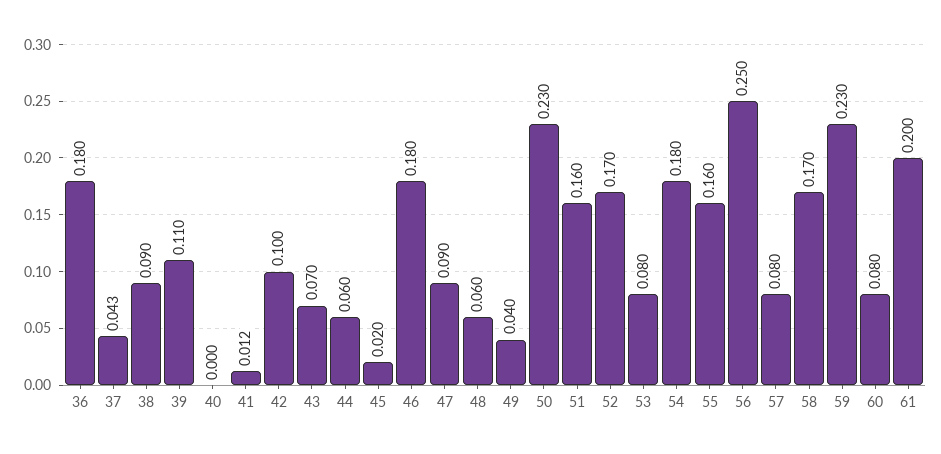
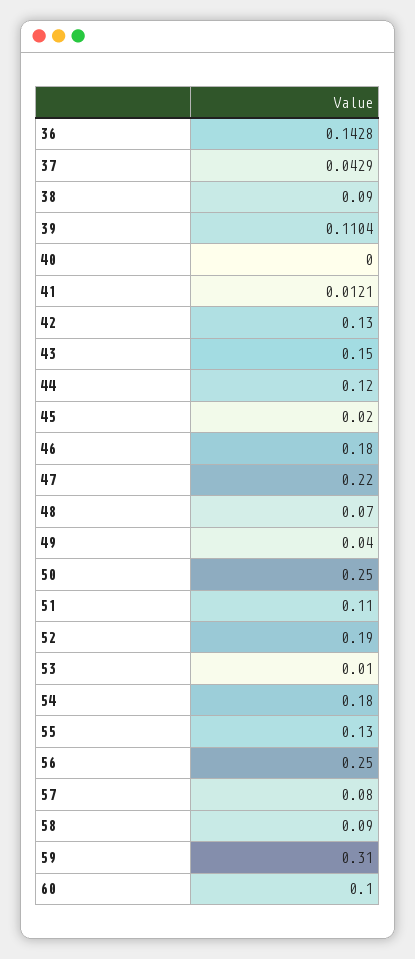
  {
-   "36": 0.18,
+   "36": 0.1428,
    "37": 0.0429,
    "38": 0.09,
    "39": 0.1104,
    "40": 0,
    "41": 0.0121,
-   "42": 0.1,
+   "42": 0.13,
-   "43": 0.07,
+   "43": 0.15,
-   "44": 0.06,
+   "44": 0.12,
    "45": 0.02,
    "46": 0.18,
-   "47": 0.09,
+   "47": 0.22,
-   "48": 0.06,
+   "48": 0.07,
    "49": 0.04,
-   "50": 0.23,
+   "50": 0.25,
-   "51": 0.16,
+   "51": 0.11,
-   "52": 0.17,
+   "52": 0.19,
-   "53": 0.08,
+   "53": 0.01,
    "54": 0.18,
-   "55": 0.16,
+   "55": 0.13,
    "56": 0.25,
    "57": 0.08,
-   "58": 0.17,
+   "58": 0.09,
-   "59": 0.23,
+   "59": 0.31,
-   "60": 0.08,
+   "60": 0.1
-   "61": 0.2
  }

